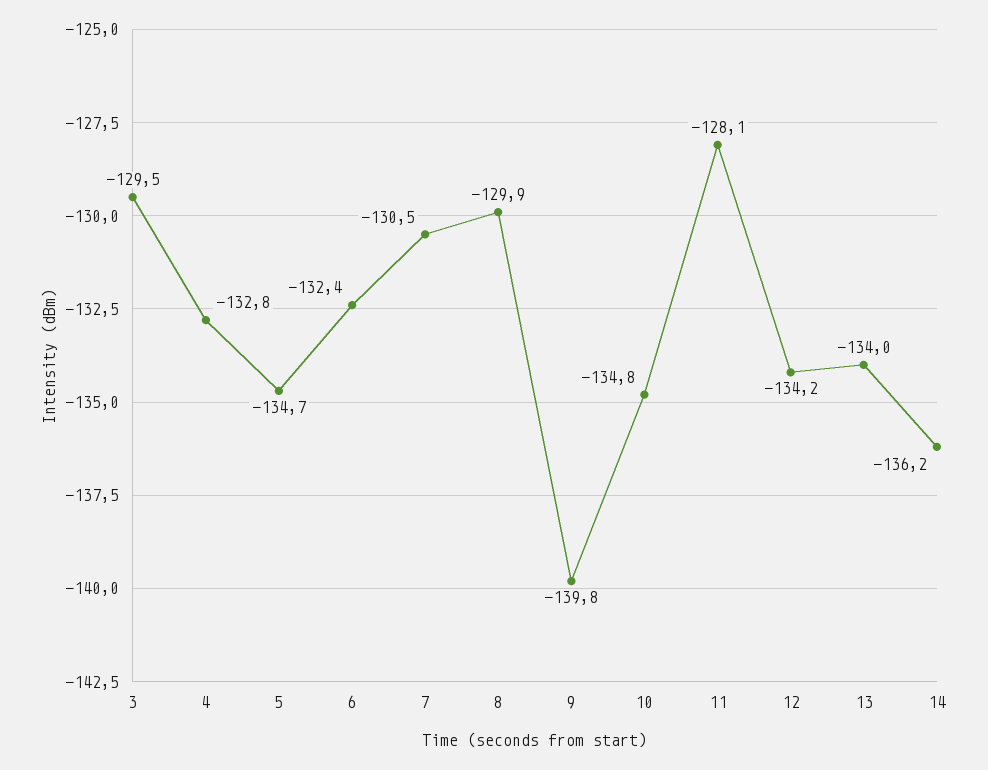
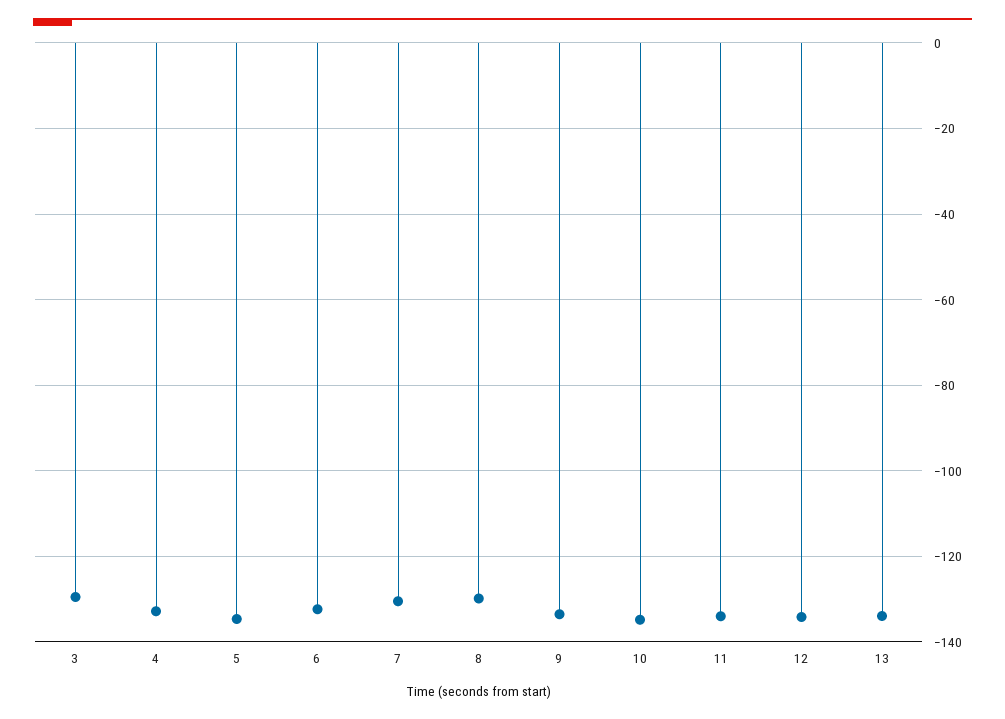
  {
    "3": -129.5,
    "4": -132.8,
    "5": -134.7,
    "6": -132.4,
    "7": -130.5,
    "8": -129.9,
-   "9": -139.8,
+   "9": -134,
    "10": -134.8,
-   "11": -128.1,
+   "11": -134,
    "12": -134.2,
-   "13": -134,
+   "13": -134
-   "14": -136.2
  }

